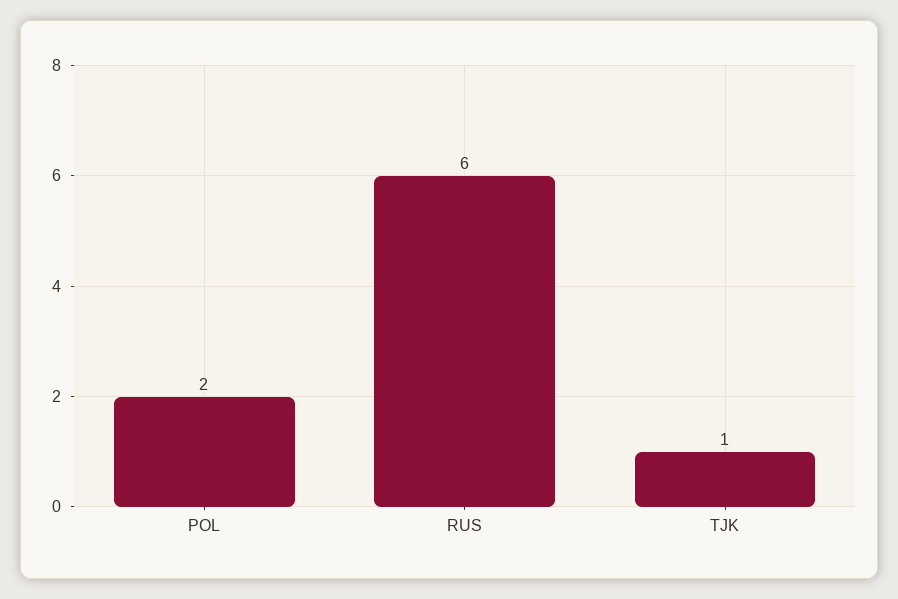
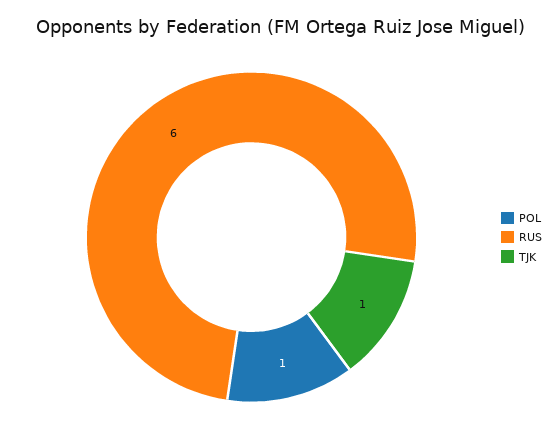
  {
-   "POL": 2,
+   "POL": 1,
    "RUS": 6,
    "TJK": 1
  }

